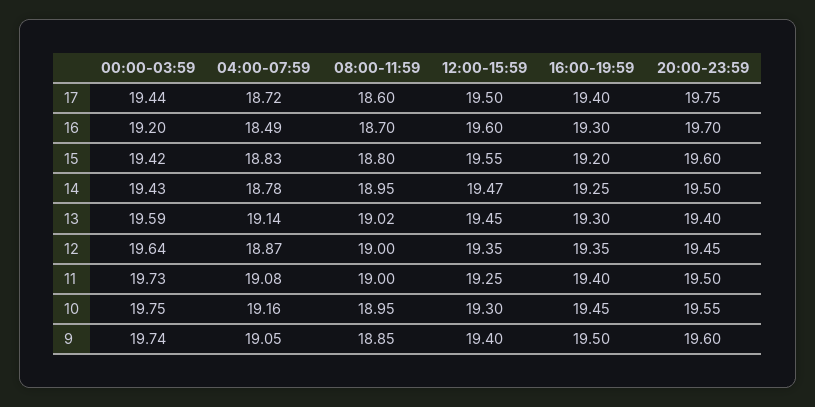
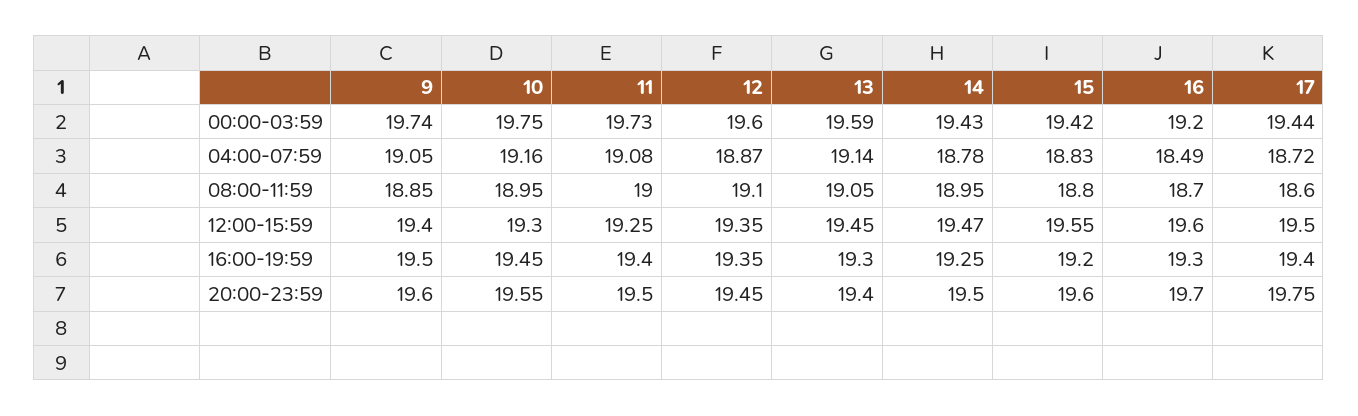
  {
    "00:00-03:59": {
      "17": 19.44,
      "16": 19.2,
      "15": 19.42,
      "14": 19.43,
      "13": 19.59,
-     "12": 19.64,
+     "12": 19.6,
      "11": 19.73,
      "10": 19.75,
      "9": 19.74
    },
    "04:00-07:59": {
      "17": 18.72,
      "16": 18.49,
      "15": 18.83,
      "14": 18.78,
      "13": 19.14,
      "12": 18.87,
      "11": 19.08,
      "10": 19.16,
      "9": 19.05
    },
    "08:00-11:59": {
      "17": 18.6,
      "16": 18.7,
      "15": 18.8,
      "14": 18.95,
-     "13": 19.02,
+     "13": 19.05,
-     "12": 19,
+     "12": 19.1,
      "11": 19,
      "10": 18.95,
      "9": 18.85
    },
    "12:00-15:59": {
      "17": 19.5,
      "16": 19.6,
      "15": 19.55,
      "14": 19.47,
      "13": 19.45,
      "12": 19.35,
      "11": 19.25,
      "10": 19.3,
      "9": 19.4
    },
    "16:00-19:59": {
      "17": 19.4,
      "16": 19.3,
      "15": 19.2,
      "14": 19.25,
      "13": 19.3,
      "12": 19.35,
      "11": 19.4,
      "10": 19.45,
      "9": 19.5
    },
    "20:00-23:59": {
      "17": 19.75,
      "16": 19.7,
      "15": 19.6,
      "14": 19.5,
      "13": 19.4,
      "12": 19.45,
      "11": 19.5,
      "10": 19.55,
      "9": 19.6
    }
  }

